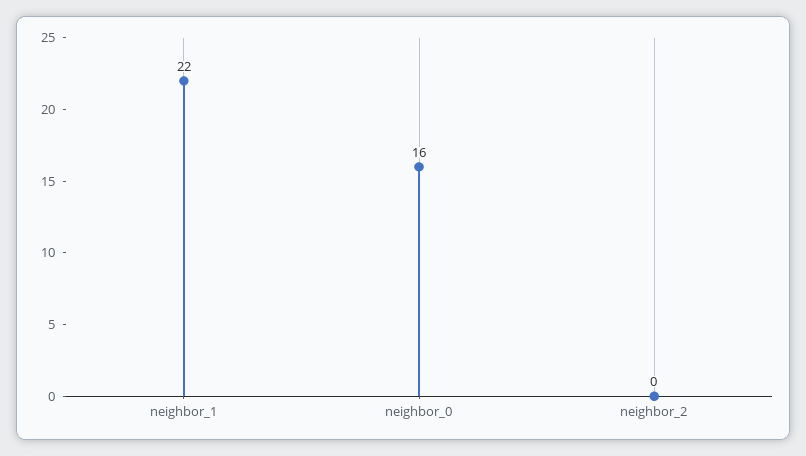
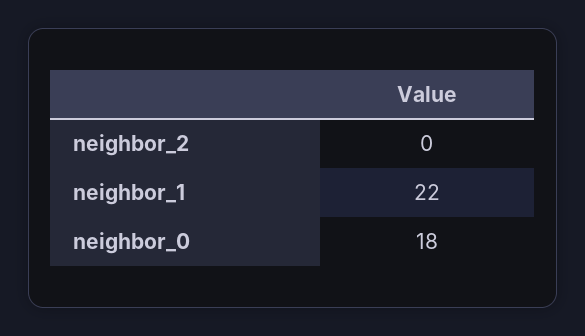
  {
    "neighbor_1": 22,
-   "neighbor_0": 16,
+   "neighbor_0": 18,
    "neighbor_2": 0
  }

